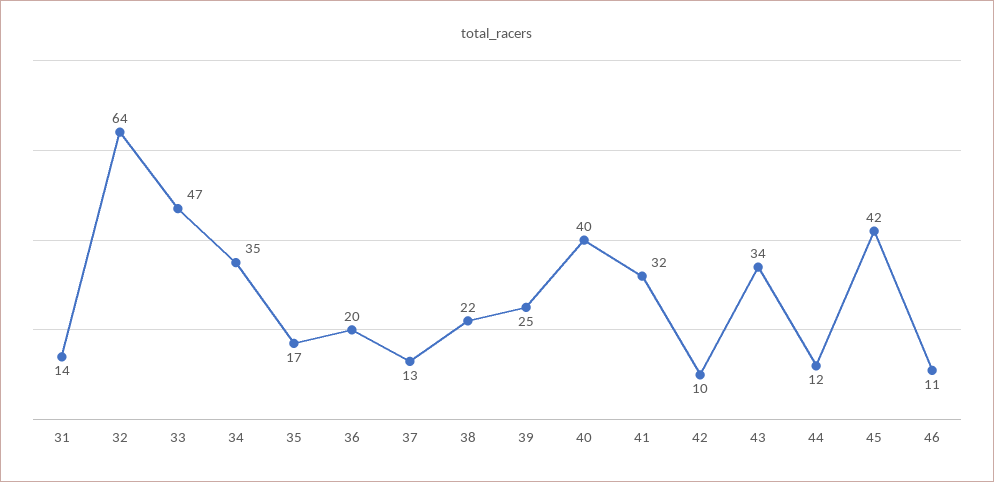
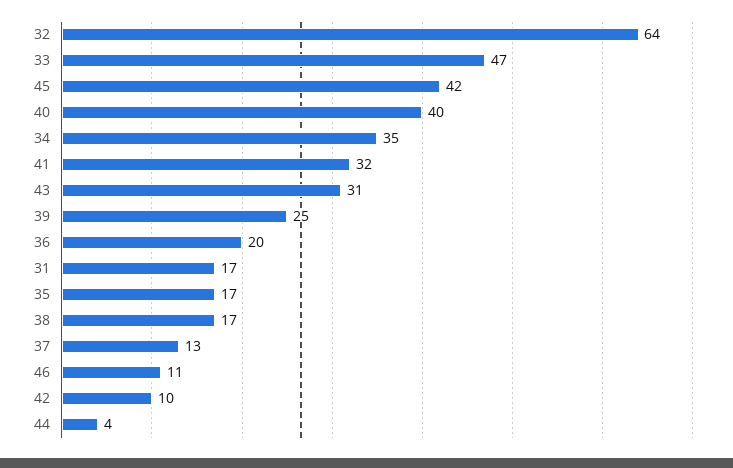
  {
-   "31": 14,
+   "31": 17,
    "32": 64,
    "33": 47,
    "34": 35,
    "35": 17,
    "36": 20,
    "37": 13,
-   "38": 22,
+   "38": 17,
    "39": 25,
    "40": 40,
    "41": 32,
    "42": 10,
-   "43": 34,
+   "43": 31,
-   "44": 12,
+   "44": 4,
    "45": 42,
    "46": 11
  }

